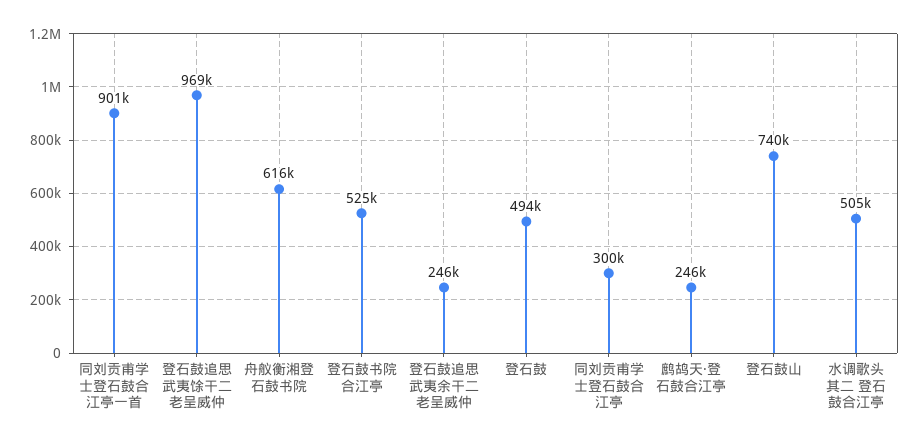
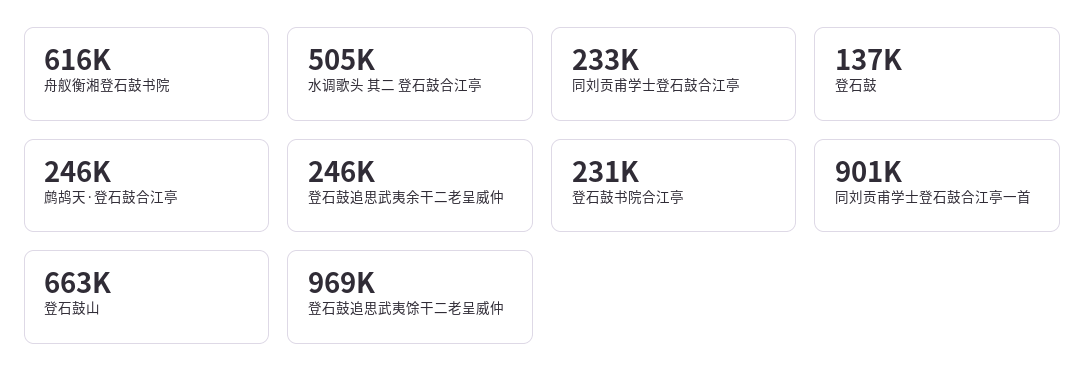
  {
    "同刘贡甫学士登石鼓合江亭一首": 901000,
    "登石鼓追思武夷馀干二老呈威仲": 969000,
    "舟舣衡湘登石鼓书院": 616000,
-   "登石鼓书院合江亭": 525000,
+   "登石鼓书院合江亭": 231000,
    "登石鼓追思武夷余干二老呈威仲": 246000,
-   "登石鼓": 494000,
+   "登石鼓": 137000,
-   "同刘贡甫学士登石鼓合江亭": 300000,
+   "同刘贡甫学士登石鼓合江亭": 233000,
    "鹧鸪天·登石鼓合江亭": 246000,
-   "登石鼓山": 740000,
+   "登石鼓山": 663000,
    "水调歌头 其二 登石鼓合江亭": 505000
  }

